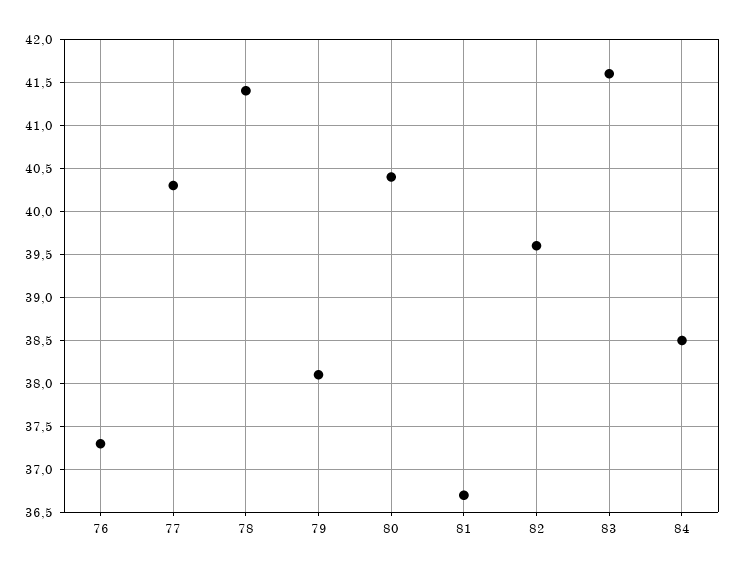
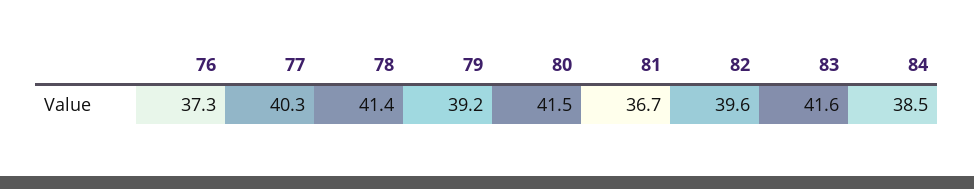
  {
    "76": 37.3,
    "77": 40.3,
    "78": 41.4,
-   "79": 38.1,
+   "79": 39.2,
-   "80": 40.4,
+   "80": 41.5,
    "81": 36.7,
    "82": 39.6,
    "83": 41.6,
    "84": 38.5
  }

